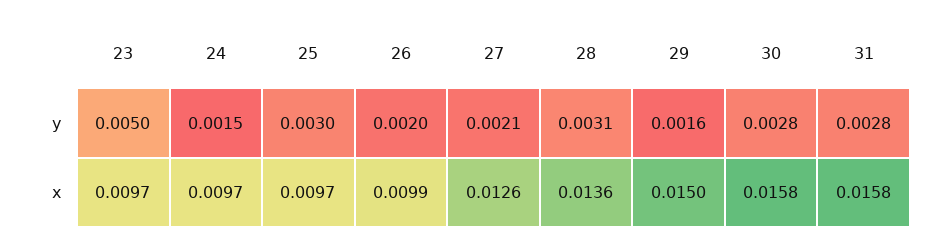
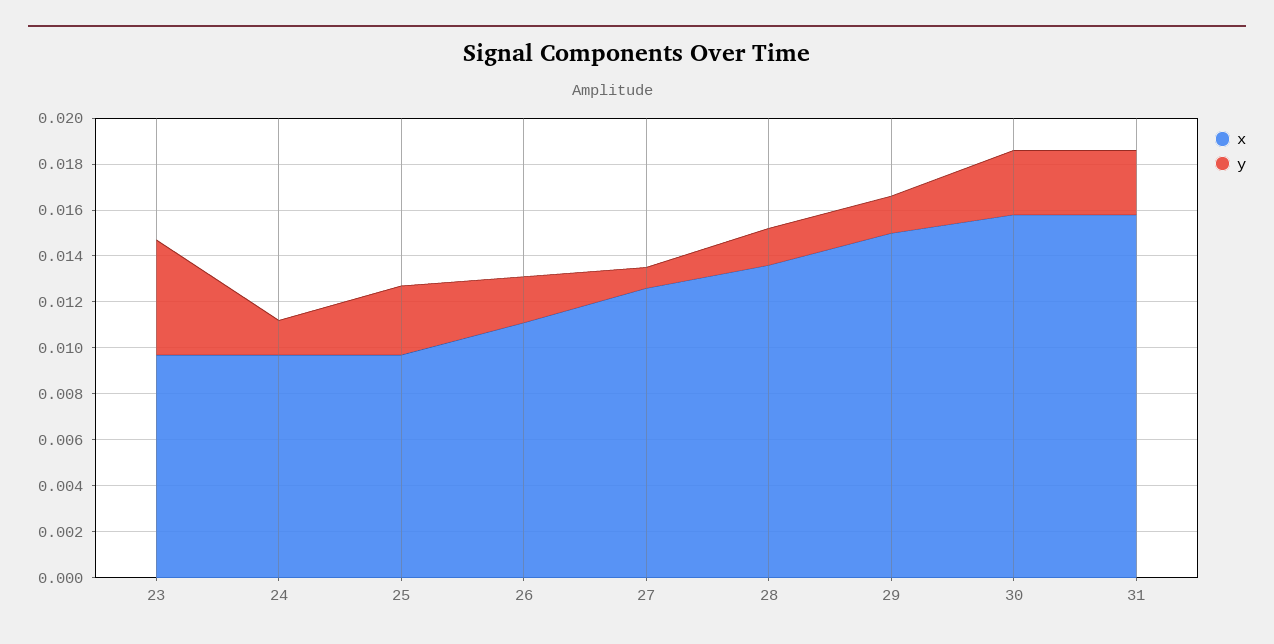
  {
    "y": {
      "23": 0.005,
      "24": 0.0015,
      "25": 0.003,
      "26": 0.002,
-     "27": 0.0021,
+     "27": 0.001,
-     "28": 0.0031,
+     "28": 0.0015,
      "29": 0.0016,
      "30": 0.0028,
      "31": 0.0028
    },
    "x": {
      "23": 0.0097,
      "24": 0.0097,
      "25": 0.0097,
-     "26": 0.0099,
+     "26": 0.011,
      "27": 0.0126,
      "28": 0.0136,
      "29": 0.015,
      "30": 0.0158,
      "31": 0.0158
    }
  }

